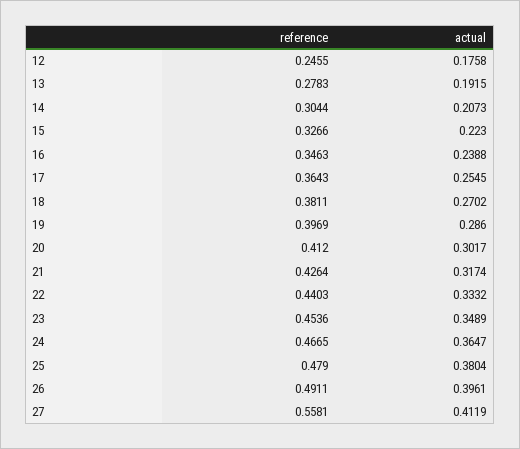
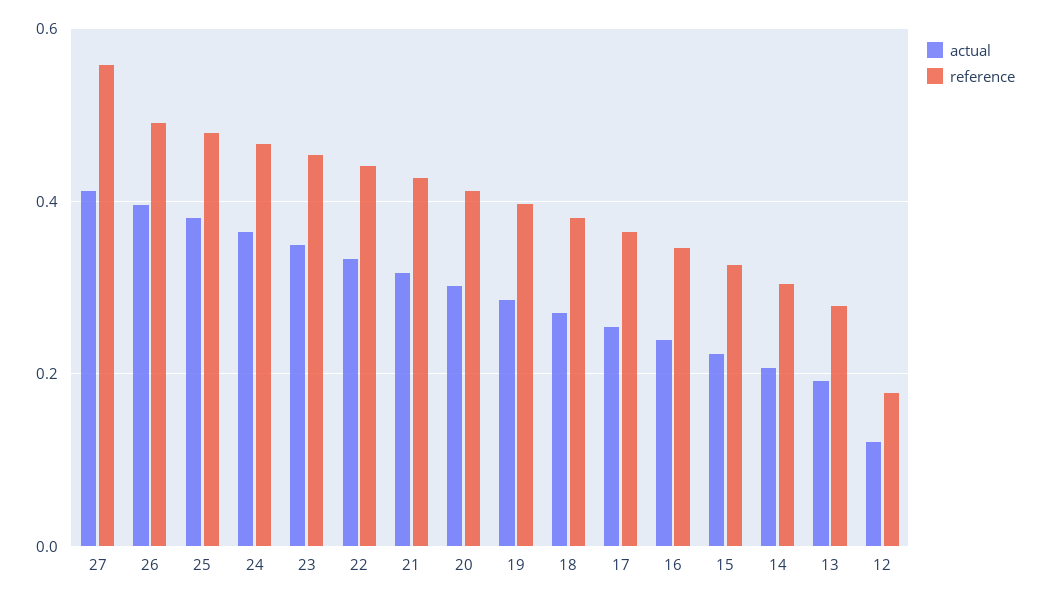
  {
    "reference": {
-     "12": 0.2455,
+     "12": 0.18,
      "13": 0.2783,
      "14": 0.3044,
      "15": 0.3266,
      "16": 0.3463,
      "17": 0.3643,
      "18": 0.3811,
      "19": 0.3969,
      "20": 0.412,
      "21": 0.4264,
      "22": 0.4403,
      "23": 0.4536,
      "24": 0.4665,
      "25": 0.479,
      "26": 0.4911,
      "27": 0.5581
    },
    "actual": {
-     "12": 0.1758,
+     "12": 0.12,
      "13": 0.1915,
      "14": 0.2073,
      "15": 0.223,
      "16": 0.2388,
      "17": 0.2545,
      "18": 0.2702,
      "19": 0.286,
      "20": 0.3017,
      "21": 0.3174,
      "22": 0.3332,
      "23": 0.3489,
      "24": 0.3647,
      "25": 0.3804,
      "26": 0.3961,
      "27": 0.4119
    }
  }

